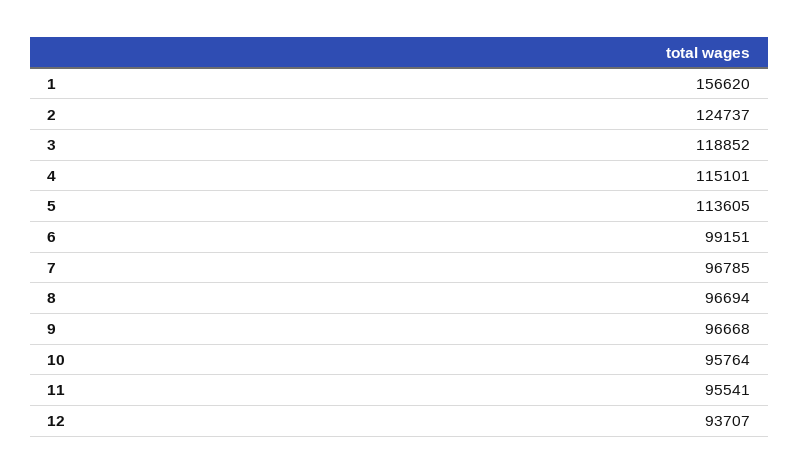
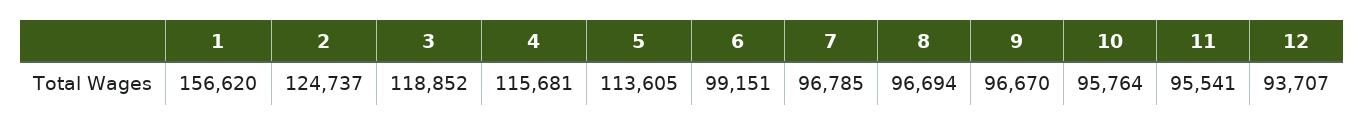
  {
    "1": 156620,
    "2": 124737,
    "3": 118852,
-   "4": 115101,
+   "4": 115681,
    "5": 113605,
    "6": 99151,
    "7": 96785,
    "8": 96694,
-   "9": 96668,
+   "9": 96670,
    "10": 95764,
    "11": 95541,
    "12": 93707
  }

